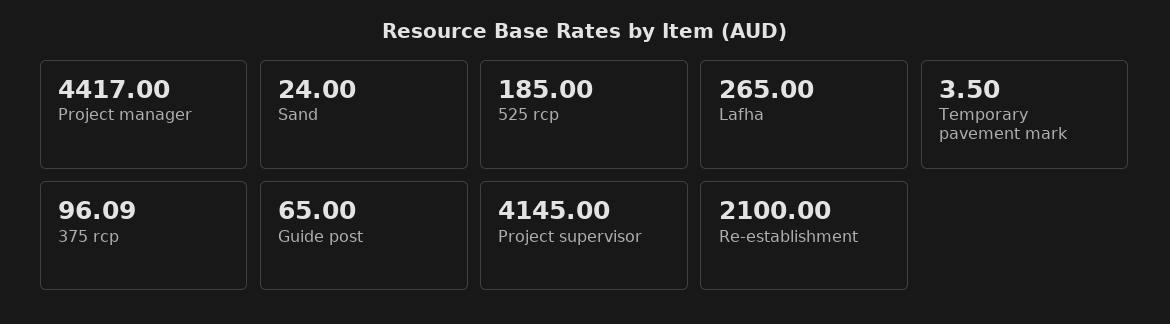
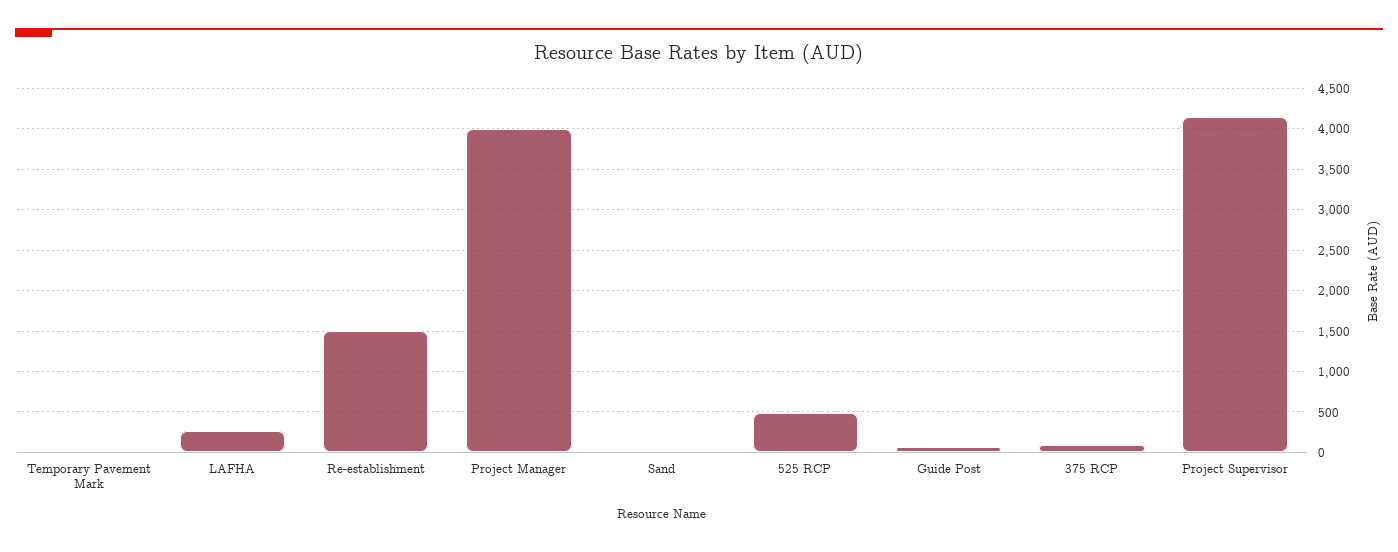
  {
-   "Project manager": 4417,
+   "Project manager": 4000,
    "Sand": 24,
-   "525 rcp": 185,
+   "525 rcp": 500,
    "Lafha": 265,
    "Temporary pavement mark": 3.5,
    "375 rcp": 96.09,
    "Guide post": 65,
    "Project supervisor": 4145,
-   "Re-establishment": 2100
+   "Re-establishment": 1500
  }

